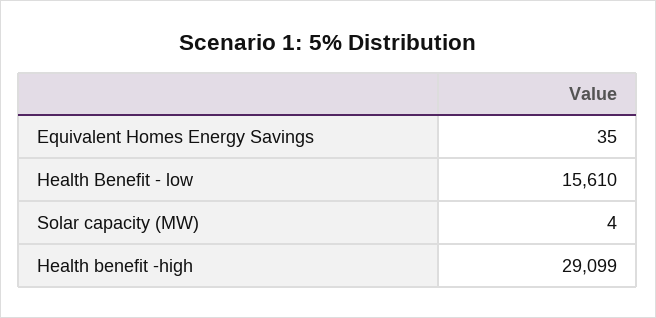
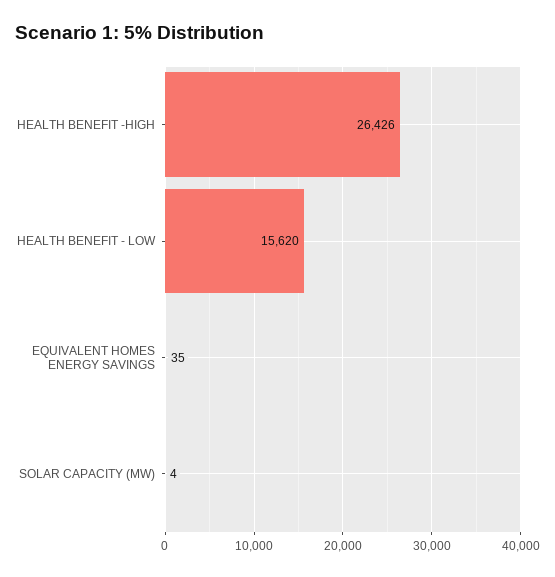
  {
    "Equivalent Homes Energy Savings": 35,
-   "Health Benefit - low": 15610,
+   "Health Benefit - low": 15620,
    "Solar capacity (MW)": 4,
-   "Health benefit -high": 29099
+   "Health benefit -high": 26426
  }

